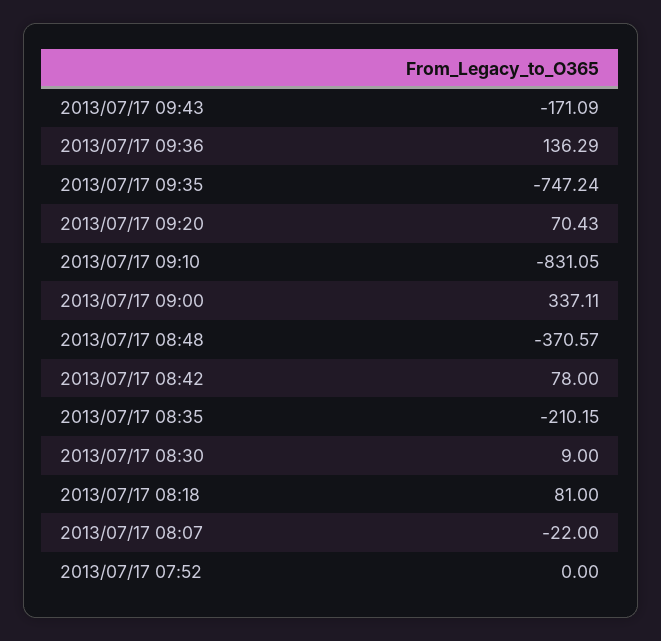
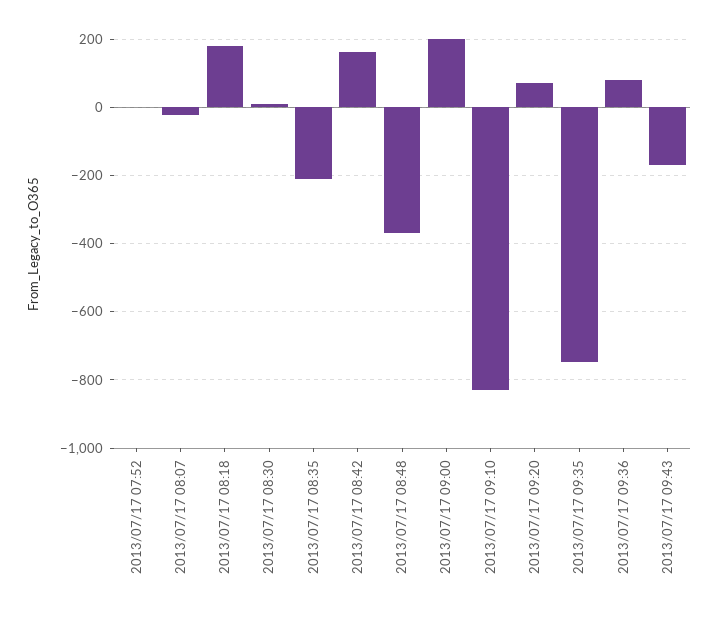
  {
    "2013/07/17 09:43": -171.09,
-   "2013/07/17 09:36": 136.29,
+   "2013/07/17 09:36": 80,
    "2013/07/17 09:35": -747.24,
    "2013/07/17 09:20": 70.43,
    "2013/07/17 09:10": -831.05,
-   "2013/07/17 09:00": 337.11,
+   "2013/07/17 09:00": 200,
    "2013/07/17 08:48": -370.57,
-   "2013/07/17 08:42": 78,
+   "2013/07/17 08:42": 160,
    "2013/07/17 08:35": -210.15,
    "2013/07/17 08:30": 9,
-   "2013/07/17 08:18": 81,
+   "2013/07/17 08:18": 180,
    "2013/07/17 08:07": -22,
    "2013/07/17 07:52": 0
  }

